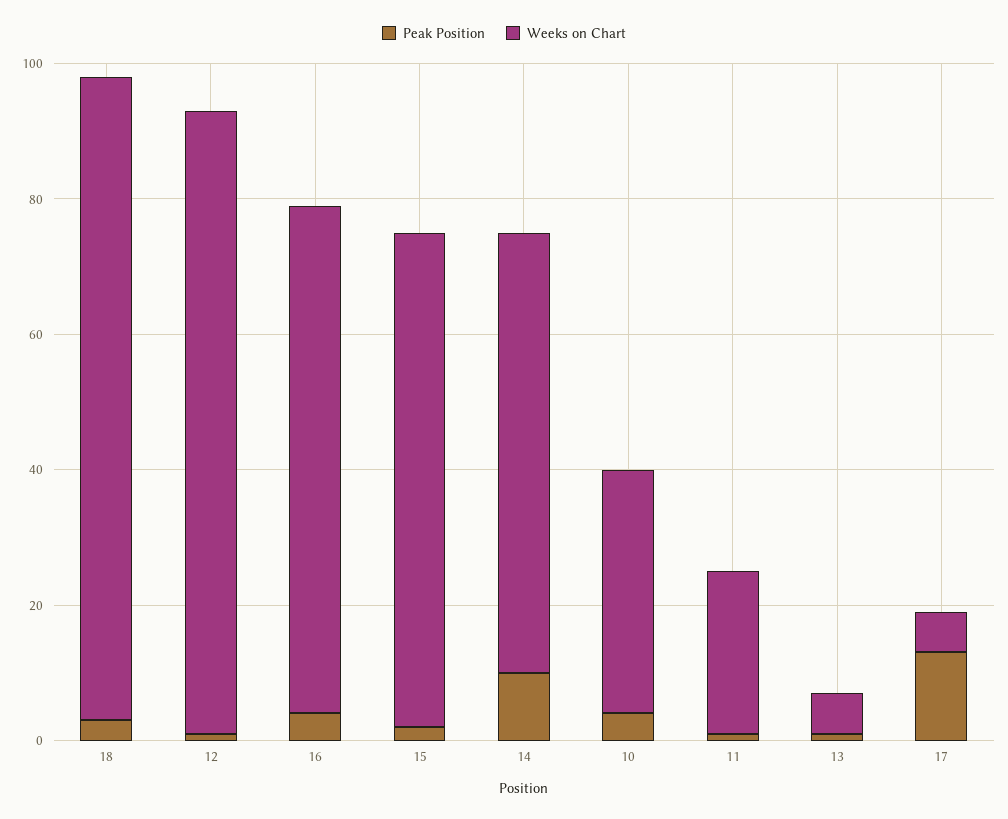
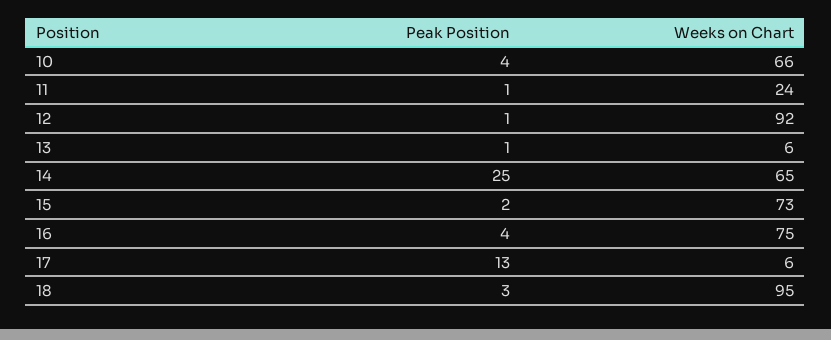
  {
    "Peak Position": {
      "18": 3,
      "12": 1,
      "16": 4,
      "15": 2,
-     "14": 10,
+     "14": 25,
      "10": 4,
      "11": 1,
      "13": 1,
      "17": 13
    },
    "Weeks on Chart": {
      "18": 95,
      "12": 92,
      "16": 75,
      "15": 73,
      "14": 65,
-     "10": 35,
+     "10": 66,
      "11": 24,
      "13": 6,
      "17": 6
    }
  }

